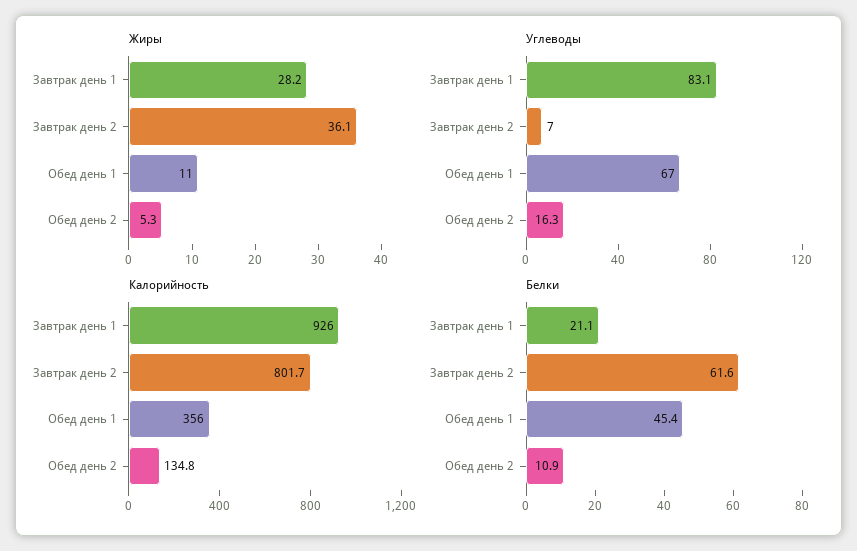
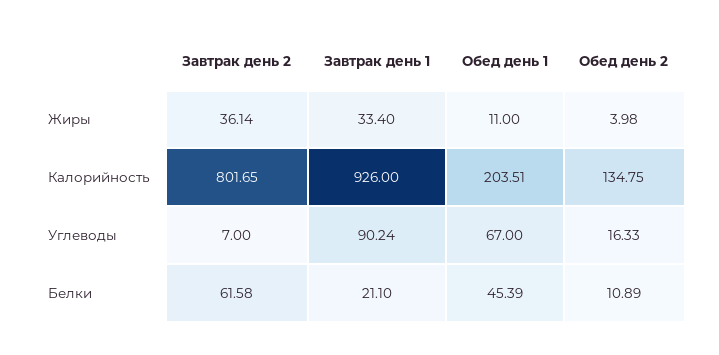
  {
    "Жиры": {
-     "Завтрак день 1": 28.2,
+     "Завтрак день 1": 33.4,
      "Завтрак день 2": 36.14,
      "Обед день 1": 11,
-     "Обед день 2": 5.3
+     "Обед день 2": 3.98
    },
    "Углеводы": {
-     "Завтрак день 1": 83.1,
+     "Завтрак день 1": 90.24,
      "Завтрак день 2": 7,
      "Обед день 1": 67,
      "Обед день 2": 16.33
    },
    "Калорийность": {
      "Завтрак день 1": 926,
      "Завтрак день 2": 801.65,
-     "Обед день 1": 356,
+     "Обед день 1": 203.51,
      "Обед день 2": 134.75
    },
    "Белки": {
      "Завтрак день 1": 21.1,
      "Завтрак день 2": 61.58,
      "Обед день 1": 45.39,
      "Обед день 2": 10.89
    }
  }

